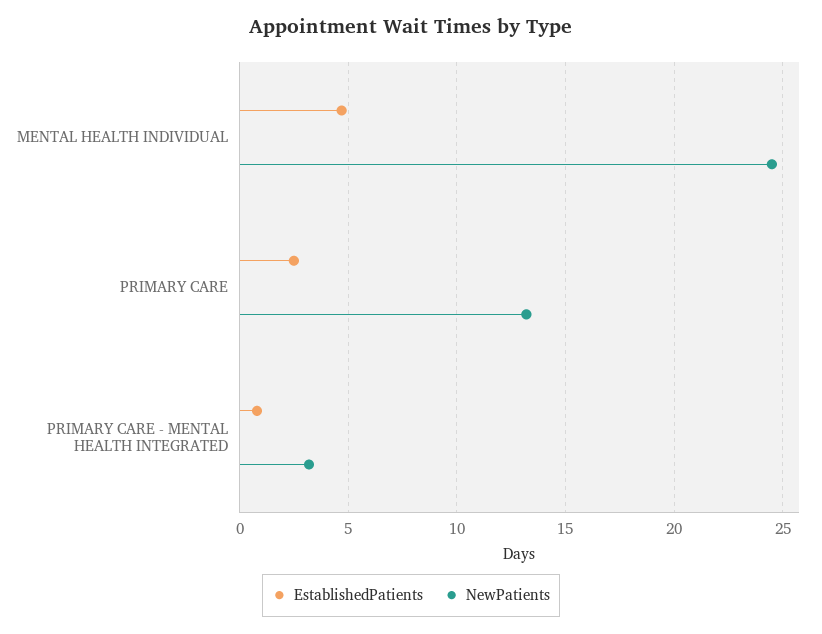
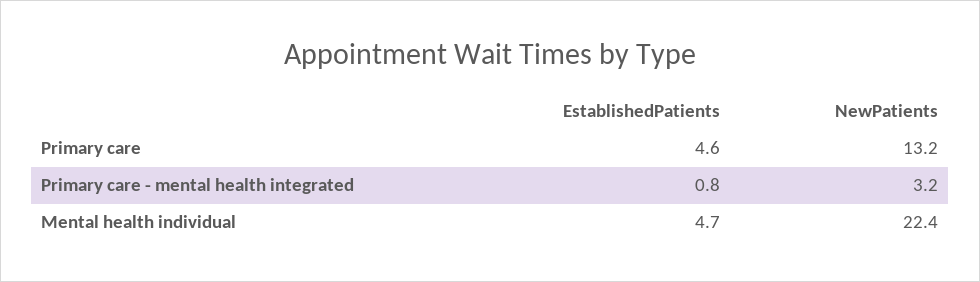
  {
    "EstablishedPatients": {
      "MENTAL HEALTH INDIVIDUAL": 4.7,
-     "PRIMARY CARE": 2.5,
+     "PRIMARY CARE": 4.6,
      "PRIMARY CARE - MENTAL HEALTH INTEGRATED": 0.8
    },
    "NewPatients": {
-     "MENTAL HEALTH INDIVIDUAL": 24.5,
+     "MENTAL HEALTH INDIVIDUAL": 22.4,
      "PRIMARY CARE": 13.2,
      "PRIMARY CARE - MENTAL HEALTH INTEGRATED": 3.2
    }
  }

